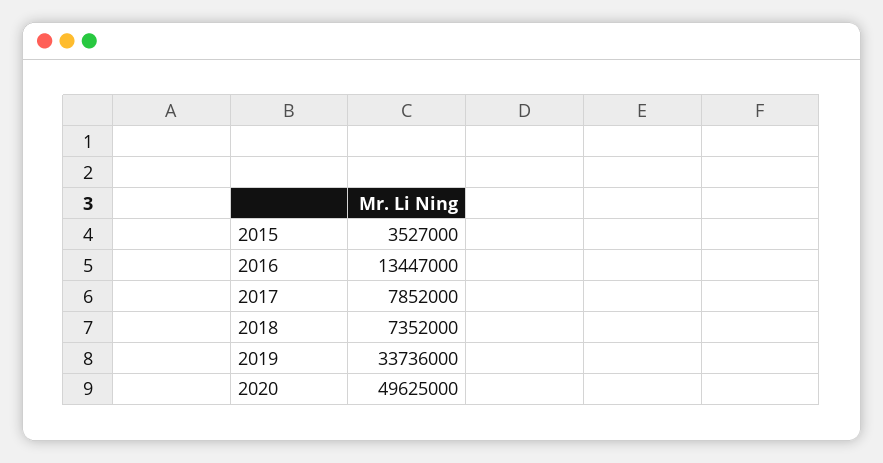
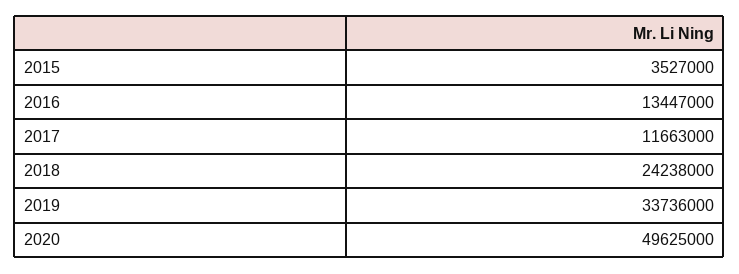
  {
    "2015": 3527000,
    "2016": 13447000,
-   "2017": 7852000,
+   "2017": 11663000,
-   "2018": 7352000,
+   "2018": 24238000,
    "2019": 33736000,
    "2020": 49625000
  }

